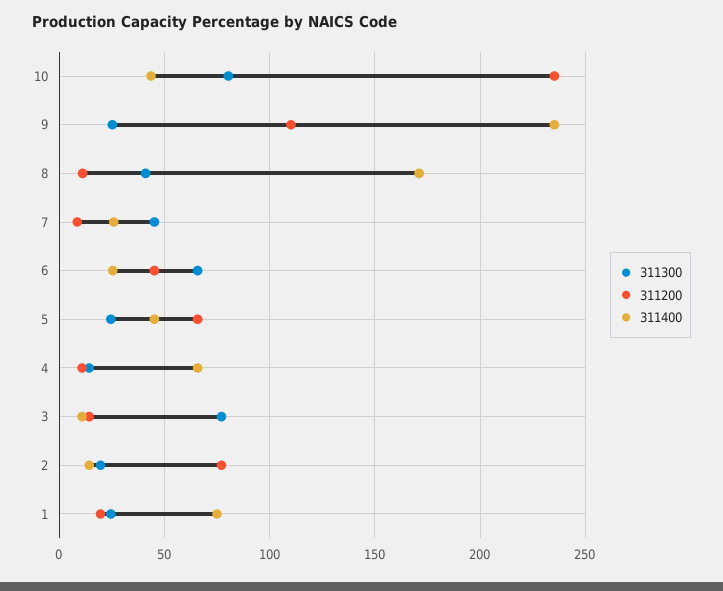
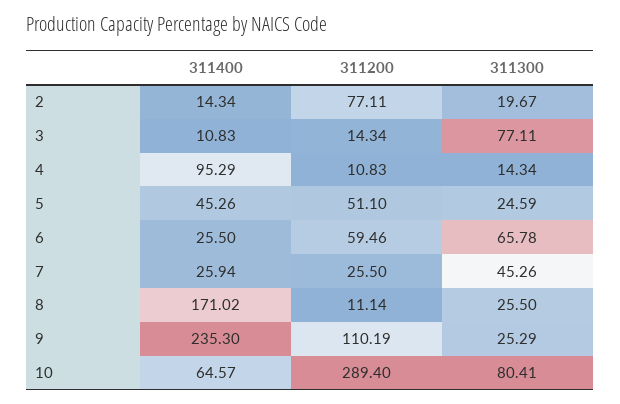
  {
    "311300": {
      "10": 80.41,
      "9": 25.29,
-     "8": 40,
+     "8": 25.5,
      "7": 45.26,
      "6": 65.78,
      "5": 24.59,
      "4": 14.34,
      "3": 77.11,
-     "2": 19.67,
+     "2": 19.67
-     "1": 25
    },
    "311200": {
-     "10": 235,
+     "10": 289.4,
      "9": 110.19,
      "8": 11.14,
-     "7": 10,
+     "7": 25.5,
-     "6": 45,
+     "6": 59.46,
-     "5": 65,
+     "5": 51.1,
      "4": 10.83,
      "3": 14.34,
-     "2": 77.11,
+     "2": 77.11
-     "1": 20
    },
    "311400": {
-     "10": 45,
+     "10": 64.57,
      "9": 235.3,
      "8": 171.02,
      "7": 25.94,
      "6": 25.5,
      "5": 45.26,
-     "4": 65,
+     "4": 95.29,
      "3": 10.83,
-     "2": 14.34,
+     "2": 14.34
-     "1": 75
    }
  }

